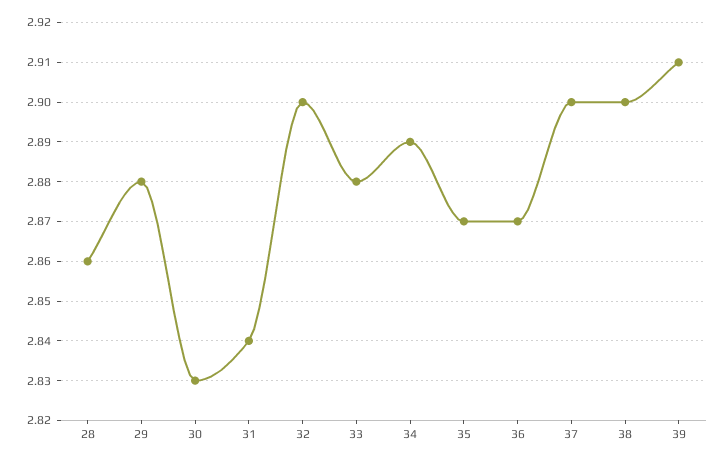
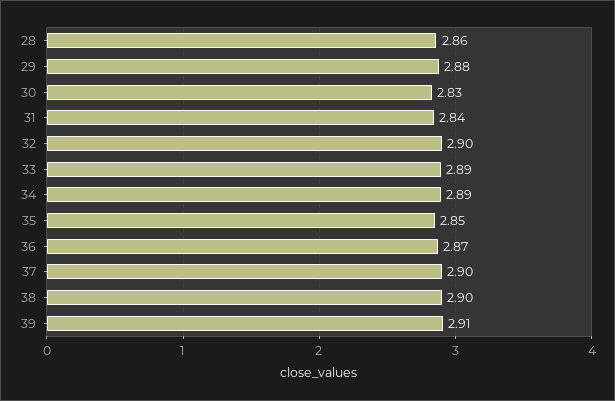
  {
    "28": 2.86,
    "29": 2.88,
    "30": 2.83,
    "31": 2.84,
    "32": 2.9,
-   "33": 2.88,
+   "33": 2.89,
    "34": 2.89,
-   "35": 2.87,
+   "35": 2.85,
    "36": 2.87,
    "37": 2.9,
    "38": 2.9,
    "39": 2.91
  }

